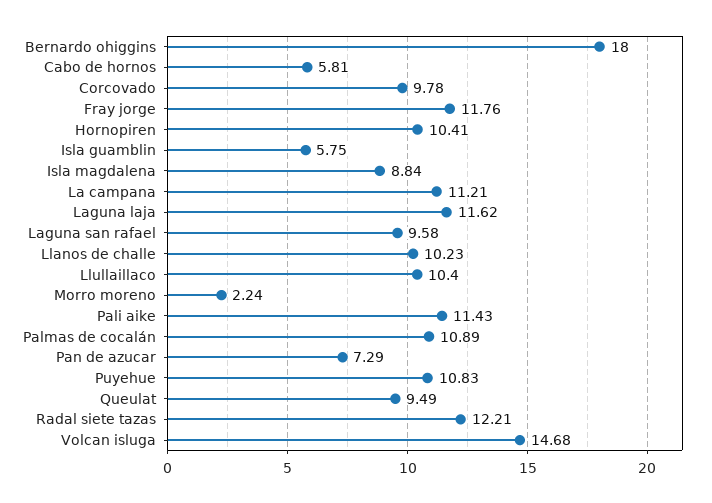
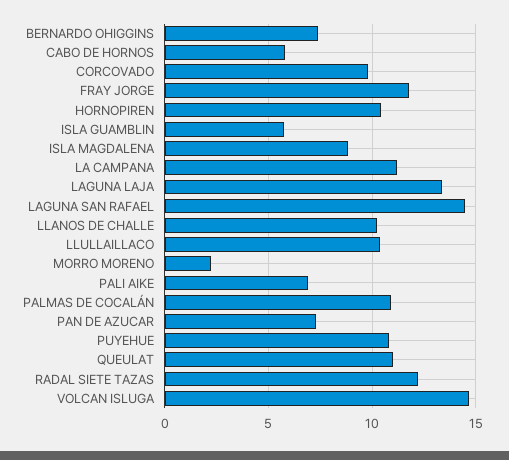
  {
-   "Bernardo ohiggins": 18,
+   "Bernardo ohiggins": 7.5,
    "Cabo de hornos": 5.81,
    "Corcovado": 9.78,
    "Fray jorge": 11.76,
    "Hornopiren": 10.41,
    "Isla guamblin": 5.75,
    "Isla magdalena": 8.84,
    "La campana": 11.21,
-   "Laguna laja": 11.62,
+   "Laguna laja": 13.5,
-   "Laguna san rafael": 9.58,
+   "Laguna san rafael": 14.5,
    "Llanos de challe": 10.23,
    "Llullaillaco": 10.4,
    "Morro moreno": 2.24,
-   "Pali aike": 11.43,
+   "Pali aike": 7,
    "Palmas de cocalán": 10.89,
    "Pan de azucar": 7.29,
    "Puyehue": 10.83,
-   "Queulat": 9.49,
+   "Queulat": 11,
    "Radal siete tazas": 12.21,
    "Volcan isluga": 14.68
  }

